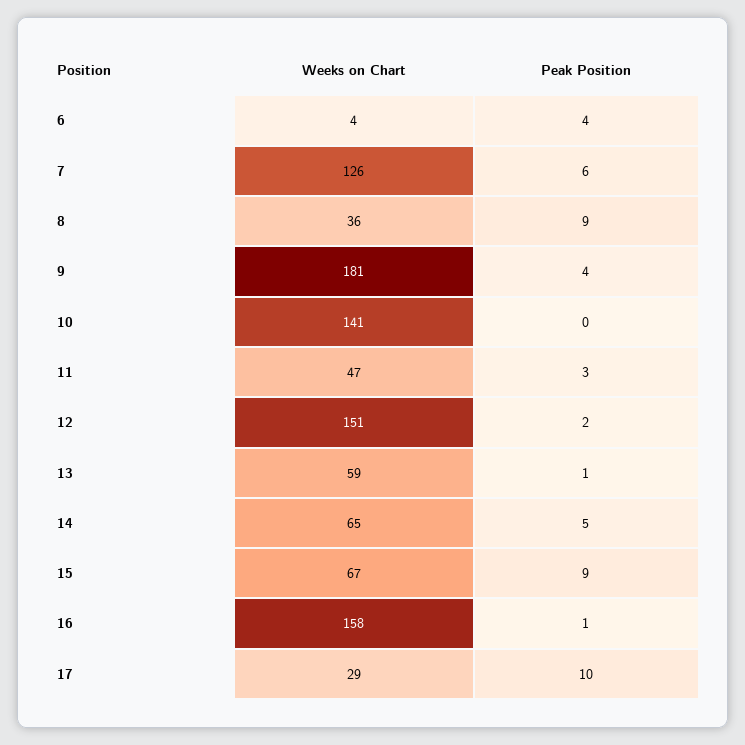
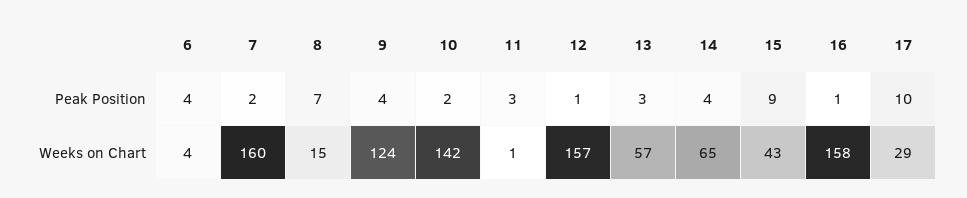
  {
    "Weeks on Chart": {
      "6": 4,
-     "7": 126,
+     "7": 160,
-     "8": 36,
+     "8": 15,
-     "9": 181,
+     "9": 124,
-     "10": 141,
+     "10": 142,
-     "11": 47,
+     "11": 1,
-     "12": 151,
+     "12": 157,
-     "13": 59,
+     "13": 57,
      "14": 65,
-     "15": 67,
+     "15": 43,
      "16": 158,
      "17": 29
    },
    "Peak Position": {
      "6": 4,
-     "7": 6,
+     "7": 2,
-     "8": 9,
+     "8": 7,
      "9": 4,
-     "10": 0,
+     "10": 2,
      "11": 3,
-     "12": 2,
+     "12": 1,
-     "13": 1,
+     "13": 3,
-     "14": 5,
+     "14": 4,
      "15": 9,
      "16": 1,
      "17": 10
    }
  }

